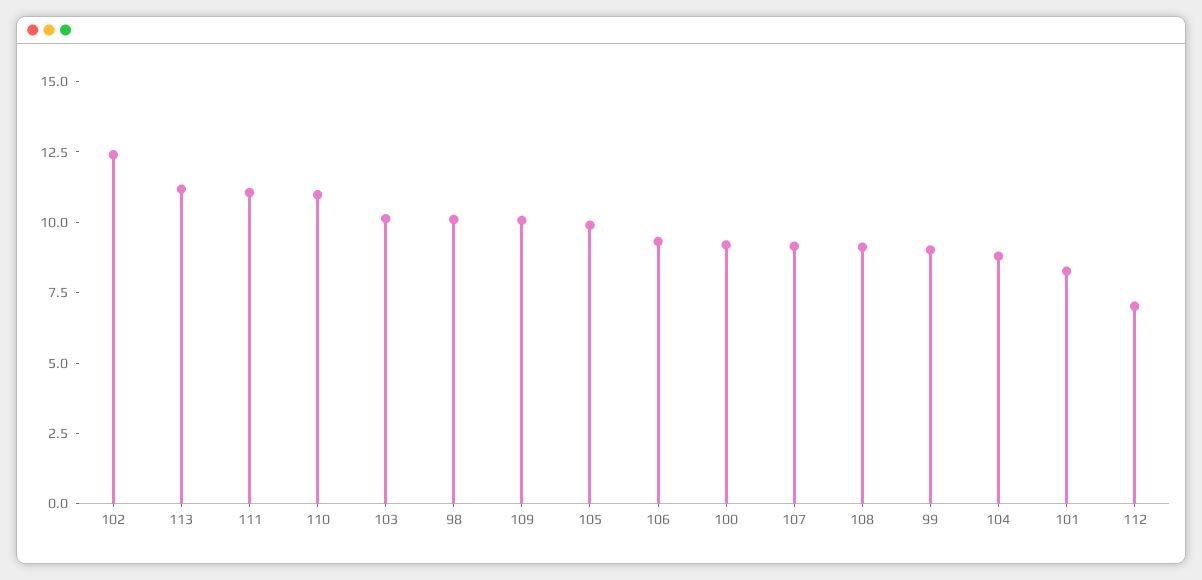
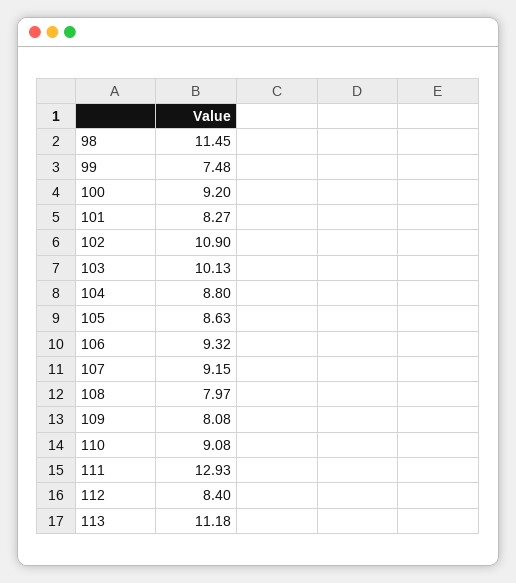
  {
-   "102": 12.5,
+   "102": 10.9,
    "113": 11.18,
-   "111": 11,
+   "111": 12.93,
-   "110": 11,
+   "110": 9.08,
    "103": 10.13,
-   "98": 10,
+   "98": 11.45,
-   "109": 10,
+   "109": 8.08,
-   "105": 10,
+   "105": 8.63,
    "106": 9.32,
    "100": 9.2,
    "107": 9.15,
-   "108": 9,
+   "108": 7.97,
-   "99": 9,
+   "99": 7.48,
    "104": 8.8,
    "101": 8.27,
-   "112": 7
+   "112": 8.4
  }

